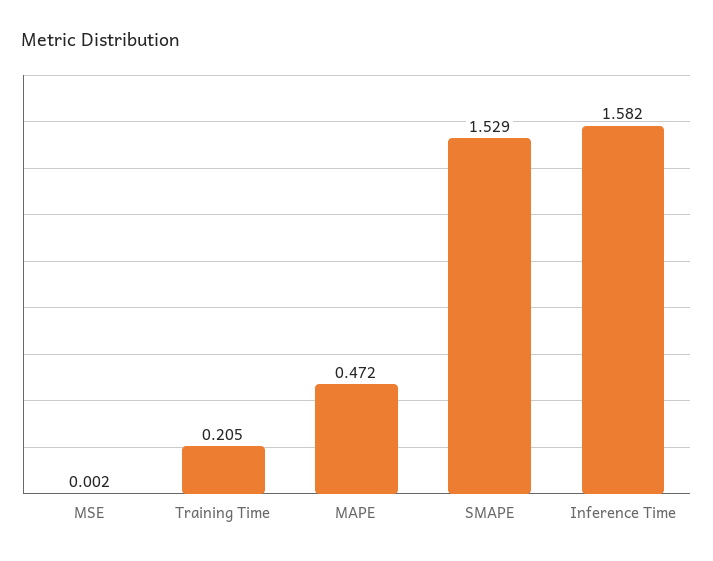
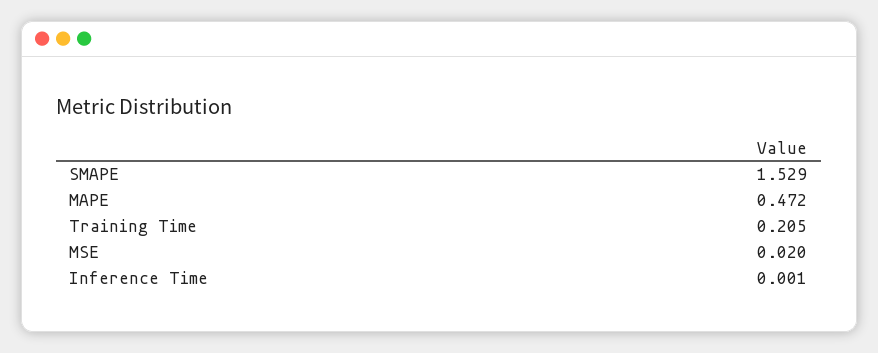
  {
-   "MSE": 0.002,
+   "MSE": 0.02,
    "Training Time": 0.205,
    "MAPE": 0.472,
    "SMAPE": 1.529,
-   "Inference Time": 1.582
+   "Inference Time": 0.001
  }

